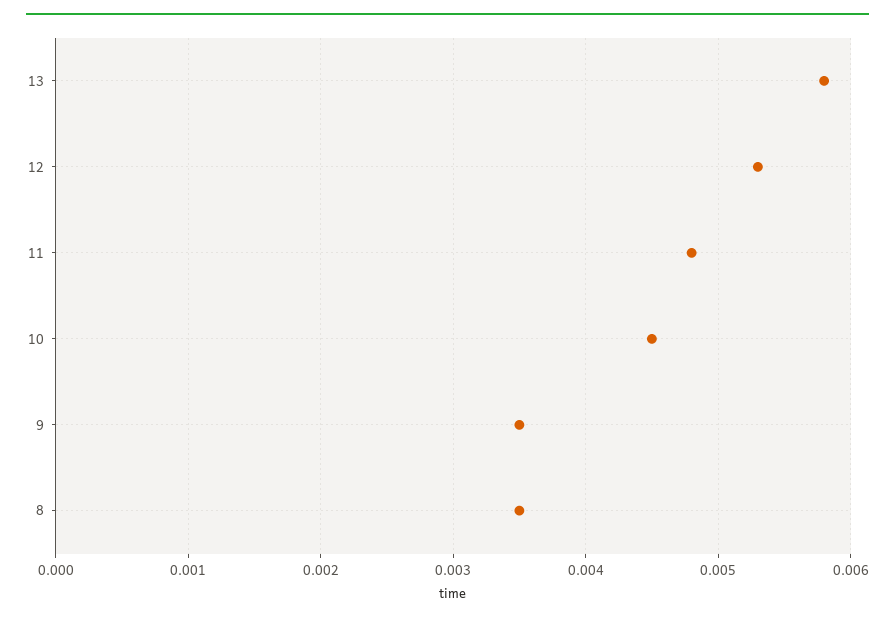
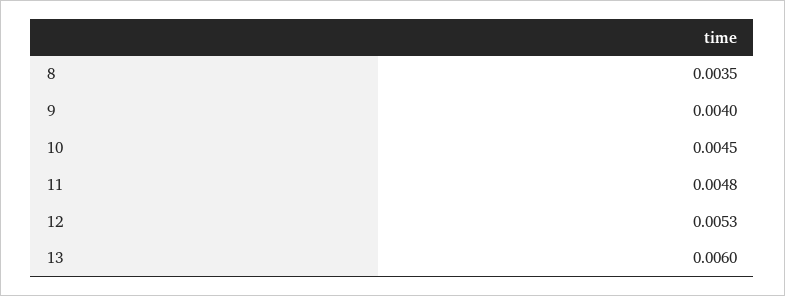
  {
-   "13": 0.0058,
+   "13": 0.006,
    "12": 0.0053,
    "11": 0.0048,
    "10": 0.0045,
-   "9": 0.0035,
+   "9": 0.004,
    "8": 0.0035
  }

